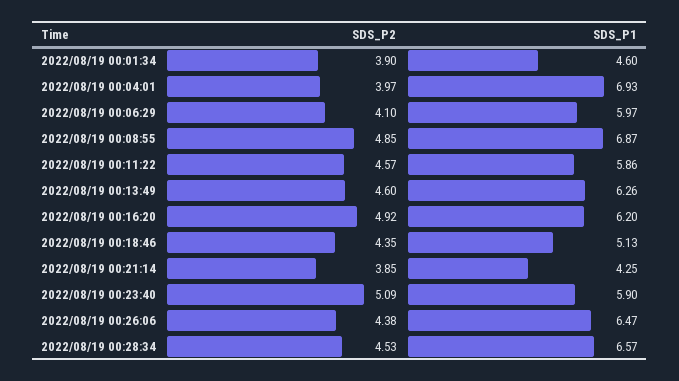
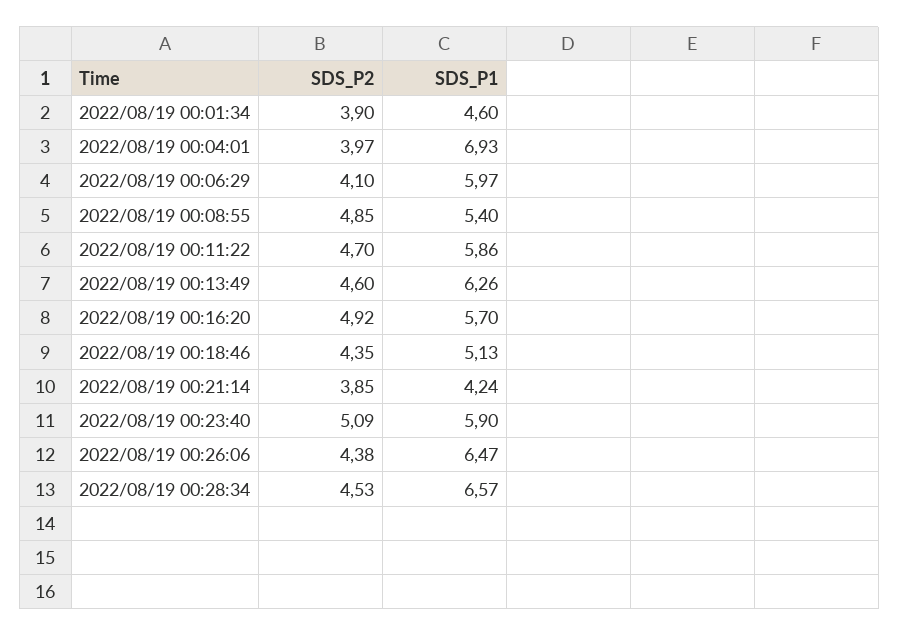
  {
    "SDS_P2": {
      "2022/08/19 00:01:34": 3.9,
      "2022/08/19 00:04:01": 3.97,
      "2022/08/19 00:06:29": 4.1,
      "2022/08/19 00:08:55": 4.85,
-     "2022/08/19 00:11:22": 4.57,
+     "2022/08/19 00:11:22": 4.7,
      "2022/08/19 00:13:49": 4.6,
      "2022/08/19 00:16:20": 4.92,
      "2022/08/19 00:18:46": 4.35,
      "2022/08/19 00:21:14": 3.85,
      "2022/08/19 00:23:40": 5.09,
      "2022/08/19 00:26:06": 4.38,
      "2022/08/19 00:28:34": 4.53
    },
    "SDS_P1": {
      "2022/08/19 00:01:34": 4.6,
      "2022/08/19 00:04:01": 6.93,
      "2022/08/19 00:06:29": 5.97,
-     "2022/08/19 00:08:55": 6.87,
+     "2022/08/19 00:08:55": 5.4,
      "2022/08/19 00:11:22": 5.86,
      "2022/08/19 00:13:49": 6.26,
-     "2022/08/19 00:16:20": 6.2,
+     "2022/08/19 00:16:20": 5.7,
      "2022/08/19 00:18:46": 5.13,
-     "2022/08/19 00:21:14": 4.25,
+     "2022/08/19 00:21:14": 4.24,
      "2022/08/19 00:23:40": 5.9,
      "2022/08/19 00:26:06": 6.47,
      "2022/08/19 00:28:34": 6.57
    }
  }

